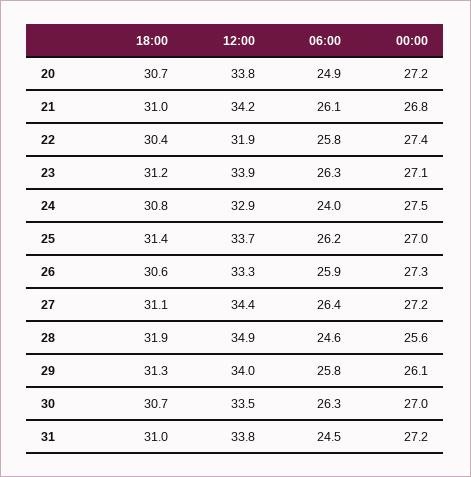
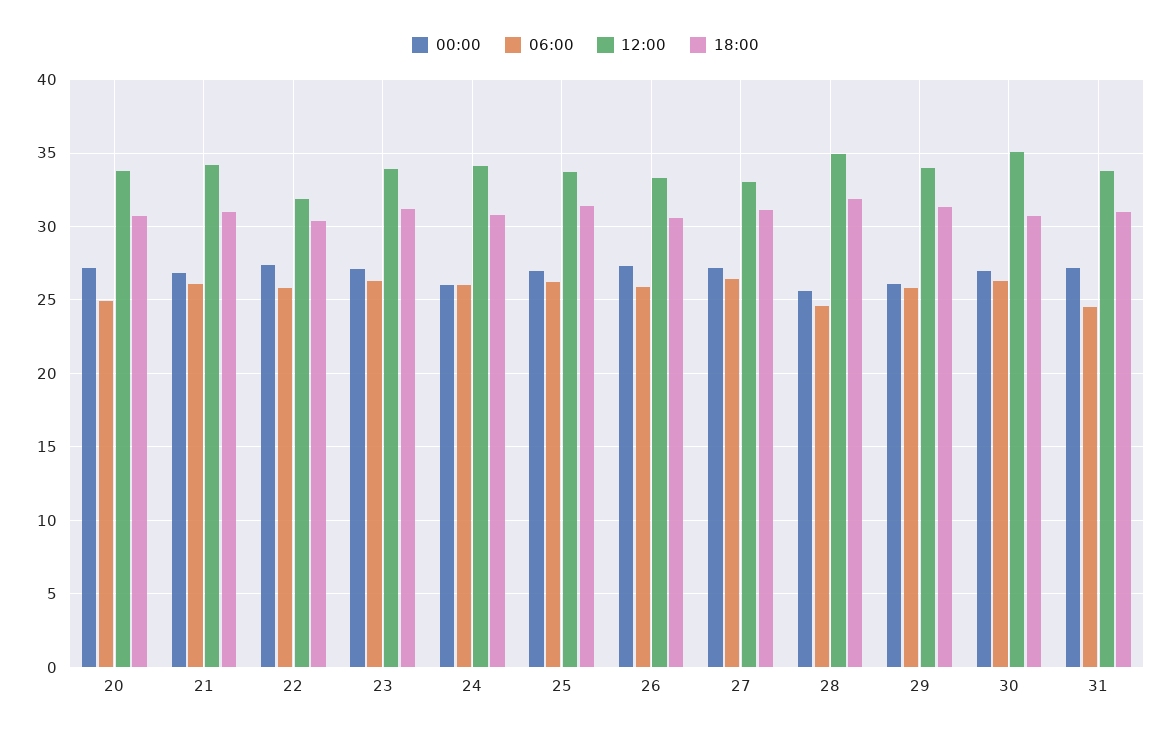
  {
    "18:00": {
      "20": 30.7,
      "21": 31,
      "22": 30.4,
      "23": 31.2,
      "24": 30.8,
      "25": 31.4,
      "26": 30.6,
      "27": 31.1,
      "28": 31.9,
      "29": 31.3,
      "30": 30.7,
      "31": 31
    },
    "12:00": {
      "20": 33.8,
      "21": 34.2,
      "22": 31.9,
      "23": 33.9,
-     "24": 32.9,
+     "24": 34,
      "25": 33.7,
      "26": 33.3,
-     "27": 34.4,
+     "27": 33,
      "28": 34.9,
      "29": 34,
-     "30": 33.5,
+     "30": 35,
      "31": 33.8
    },
    "06:00": {
      "20": 24.9,
      "21": 26.1,
      "22": 25.8,
      "23": 26.3,
-     "24": 24,
+     "24": 26,
      "25": 26.2,
      "26": 25.9,
      "27": 26.4,
      "28": 24.6,
      "29": 25.8,
      "30": 26.3,
      "31": 24.5
    },
    "00:00": {
      "20": 27.2,
      "21": 26.8,
      "22": 27.4,
      "23": 27.1,
-     "24": 27.5,
+     "24": 26,
      "25": 27,
      "26": 27.3,
      "27": 27.2,
      "28": 25.6,
      "29": 26.1,
      "30": 27,
      "31": 27.2
    }
  }

